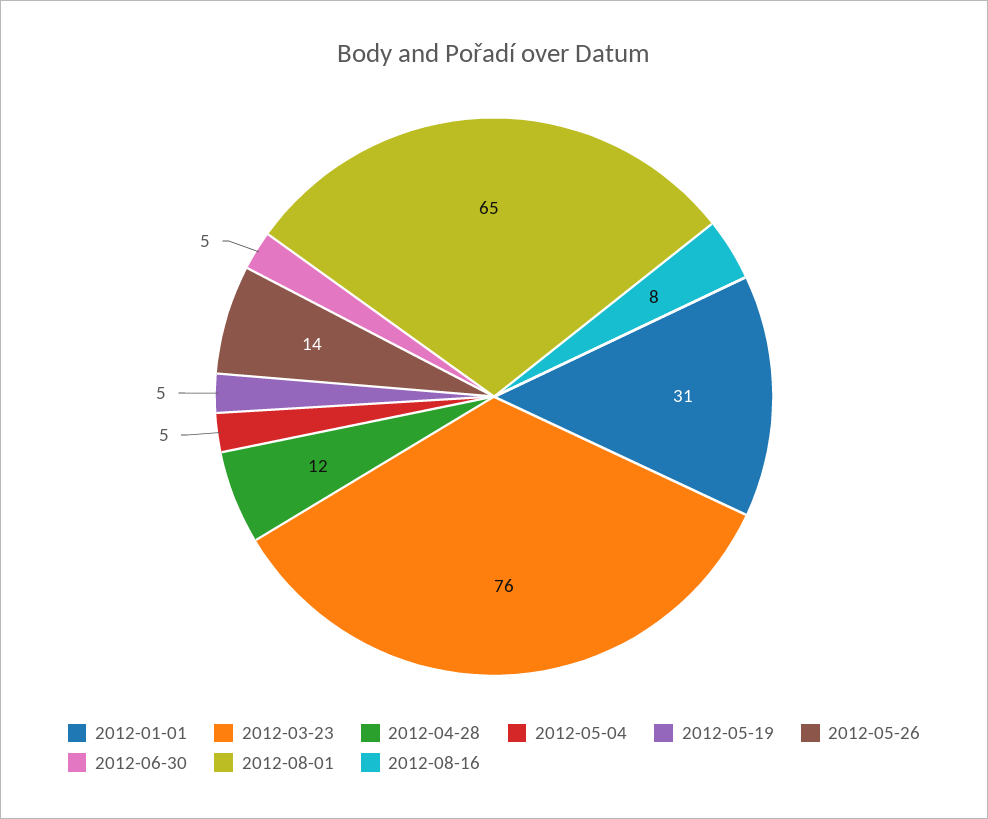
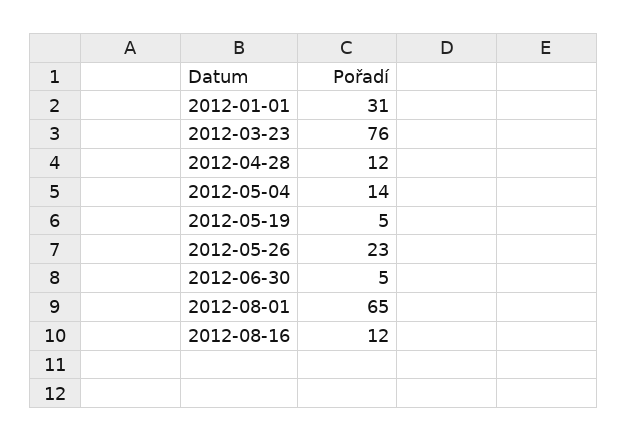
  {
    "2012-01-01": 31,
    "2012-03-23": 76,
    "2012-04-28": 12,
-   "2012-05-04": 5,
+   "2012-05-04": 14,
    "2012-05-19": 5,
-   "2012-05-26": 14,
+   "2012-05-26": 23,
    "2012-06-30": 5,
    "2012-08-01": 65,
-   "2012-08-16": 8
+   "2012-08-16": 12
  }

